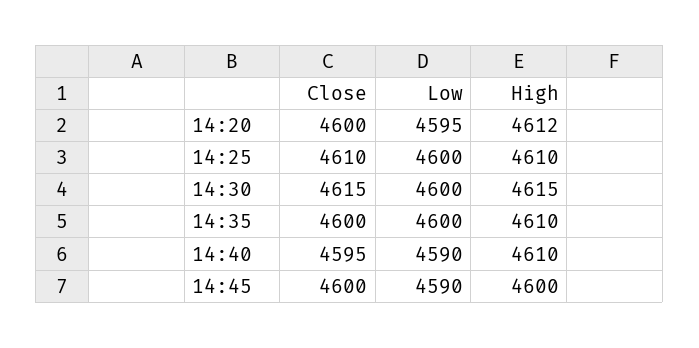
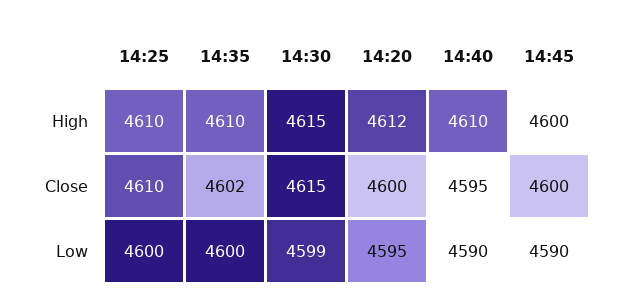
  {
    "Close": {
      "14:20": 4600,
      "14:25": 4610,
      "14:30": 4615,
-     "14:35": 4600,
+     "14:35": 4602,
      "14:40": 4595,
      "14:45": 4600
    },
    "Low": {
      "14:20": 4595,
      "14:25": 4600,
-     "14:30": 4600,
+     "14:30": 4599,
      "14:35": 4600,
      "14:40": 4590,
      "14:45": 4590
    },
    "High": {
      "14:20": 4612,
      "14:25": 4610,
      "14:30": 4615,
      "14:35": 4610,
      "14:40": 4610,
      "14:45": 4600
    }
  }

